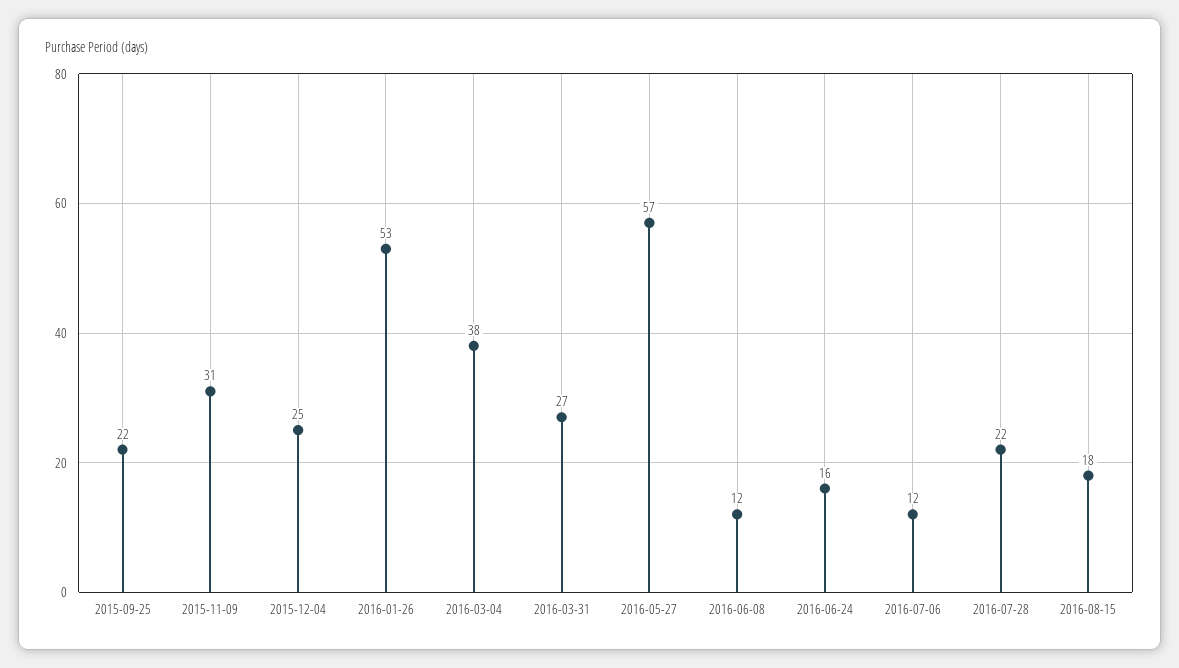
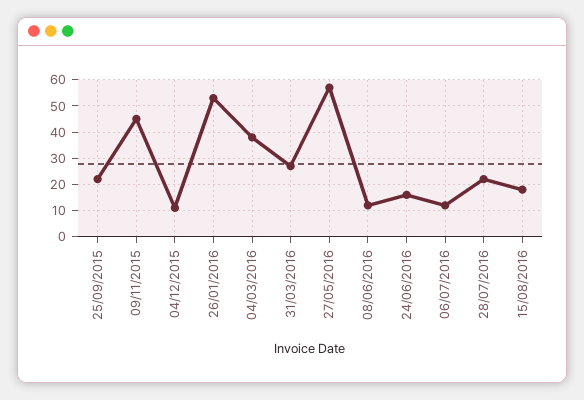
  {
    "2015-09-25": 22,
-   "2015-11-09": 31,
+   "2015-11-09": 45,
-   "2015-12-04": 25,
+   "2015-12-04": 10,
    "2016-01-26": 53,
    "2016-03-04": 38,
    "2016-03-31": 27,
    "2016-05-27": 57,
    "2016-06-08": 12,
    "2016-06-24": 16,
    "2016-07-06": 12,
    "2016-07-28": 22,
    "2016-08-15": 18
  }

